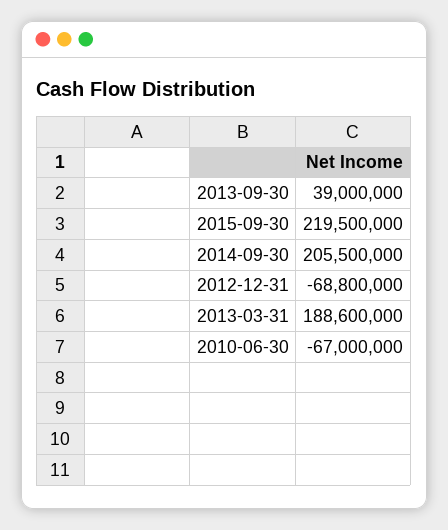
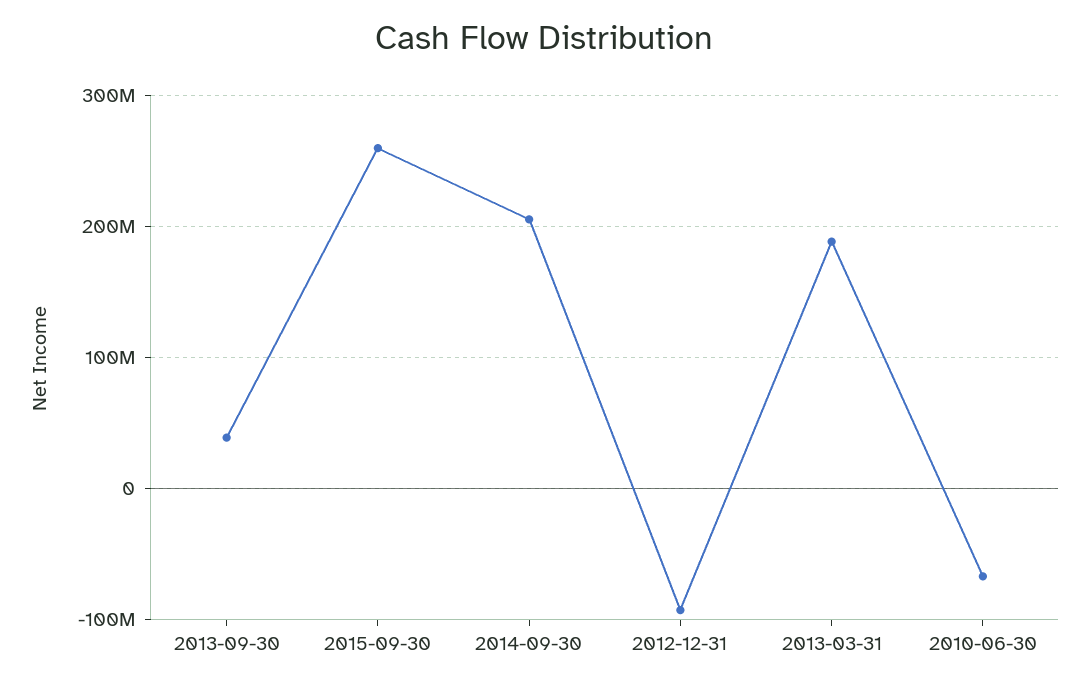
  {
    "2013-09-30": 39000000,
-   "2015-09-30": 219500000,
+   "2015-09-30": 260000000,
    "2014-09-30": 205500000,
-   "2012-12-31": -68800000,
+   "2012-12-31": -90000000,
    "2013-03-31": 188600000,
    "2010-06-30": -67000000
  }

